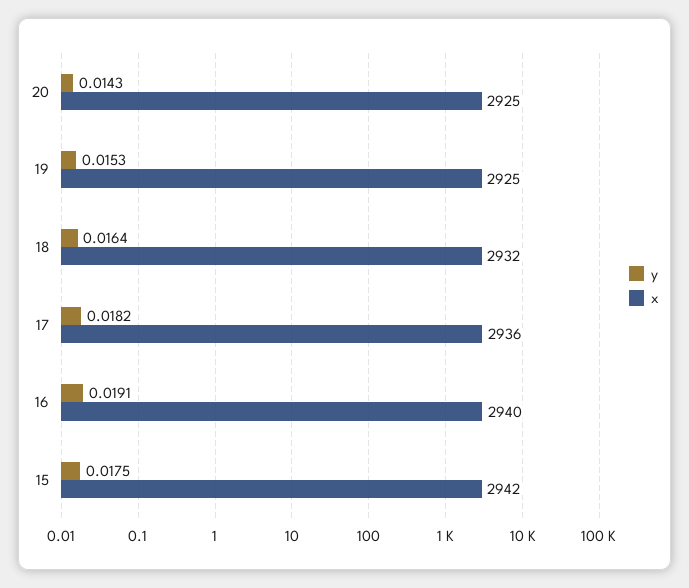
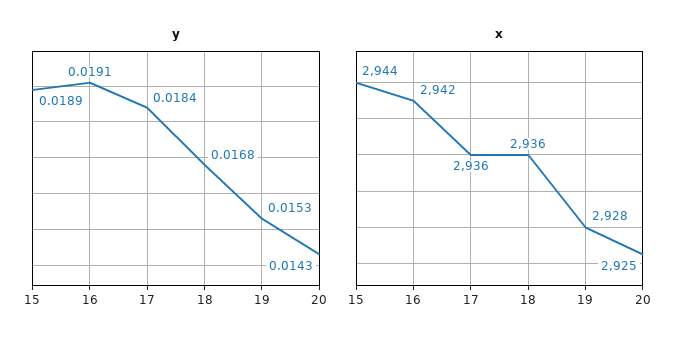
  {
    "y": {
      "20": 0.0143,
      "19": 0.0153,
-     "18": 0.0164,
+     "18": 0.0168,
-     "17": 0.0182,
+     "17": 0.0184,
      "16": 0.0191,
-     "15": 0.0175
+     "15": 0.0189
    },
    "x": {
      "20": 2925,
-     "19": 2925,
+     "19": 2928,
-     "18": 2932,
+     "18": 2936,
      "17": 2936,
-     "16": 2940,
+     "16": 2942,
-     "15": 2942
+     "15": 2944
    }
  }

